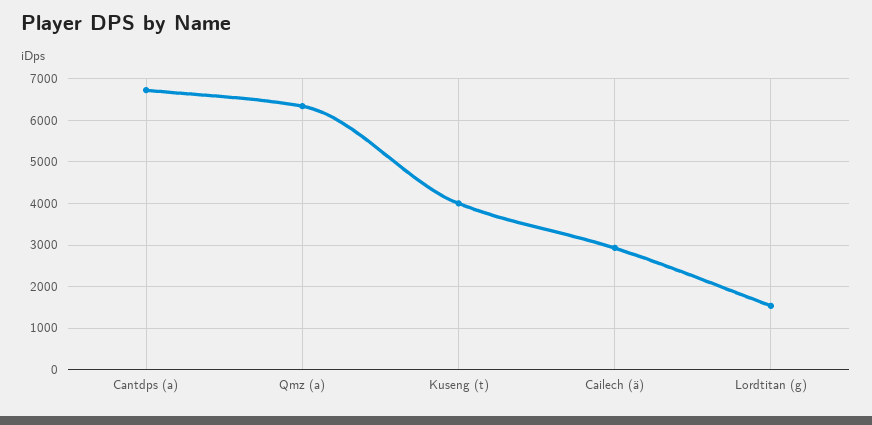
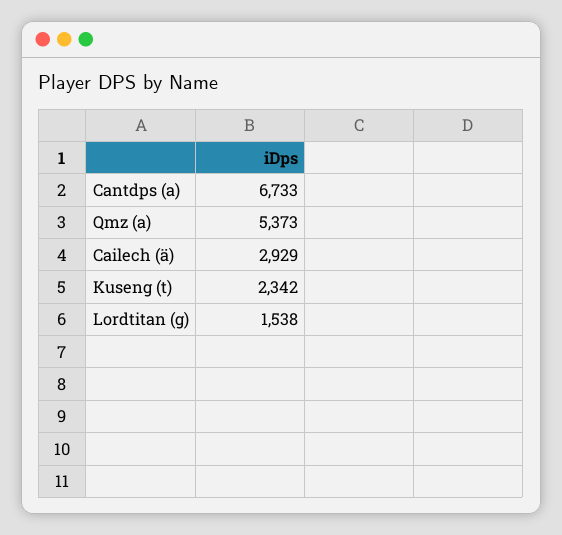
  {
    "Cantdps (a)": 6733,
-   "Qmz (a)": 6400,
+   "Qmz (a)": 5373,
-   "Kuseng (t)": 4000,
+   "Kuseng (t)": 2342,
    "Cailech (ä)": 2929,
    "Lordtitan (g)": 1538
  }

